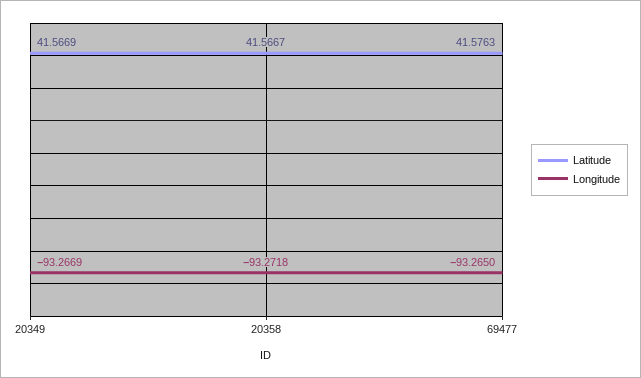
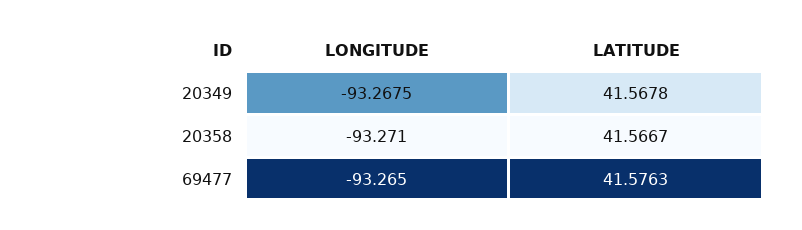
  {
    "Latitude": {
-     "20349": 41.5669,
+     "20349": 41.5678,
      "20358": 41.5667,
      "69477": 41.5763
    },
    "Longitude": {
-     "20349": -93.2669,
+     "20349": -93.2675,
-     "20358": -93.2718,
+     "20358": -93.271,
      "69477": -93.265
    }
  }

